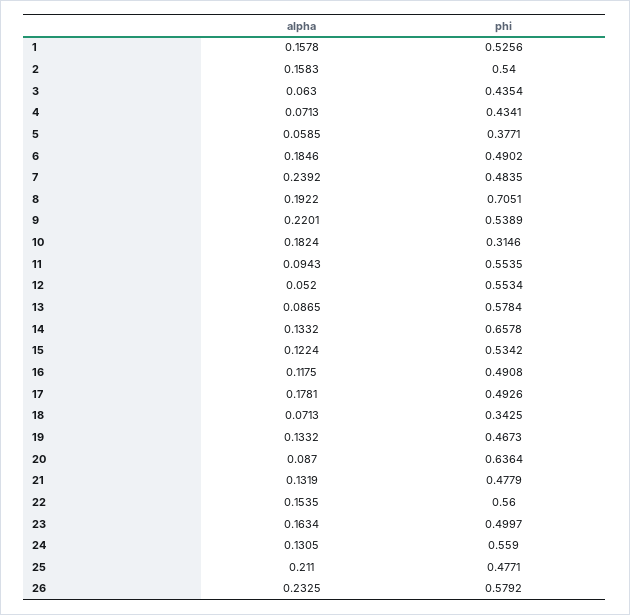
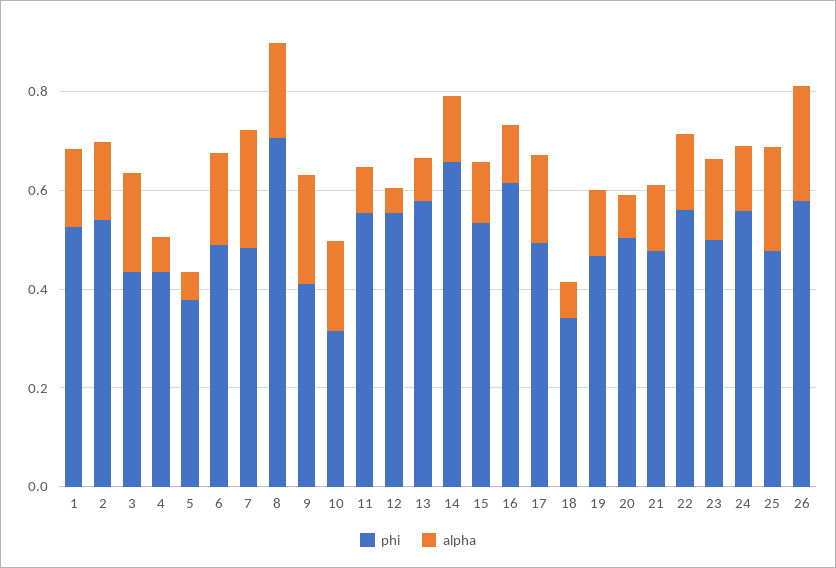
  {
    "alpha": {
      "1": 0.1578,
      "2": 0.1583,
-     "3": 0.063,
+     "3": 0.2,
      "4": 0.0713,
      "5": 0.0585,
      "6": 0.1846,
      "7": 0.2392,
      "8": 0.1922,
      "9": 0.2201,
      "10": 0.1824,
      "11": 0.0943,
      "12": 0.052,
      "13": 0.0865,
      "14": 0.1332,
      "15": 0.1224,
      "16": 0.1175,
      "17": 0.1781,
      "18": 0.0713,
      "19": 0.1332,
      "20": 0.087,
      "21": 0.1319,
      "22": 0.1535,
      "23": 0.1634,
      "24": 0.1305,
      "25": 0.211,
      "26": 0.2325
    },
    "phi": {
      "1": 0.5256,
      "2": 0.54,
      "3": 0.4354,
      "4": 0.4341,
      "5": 0.3771,
      "6": 0.4902,
      "7": 0.4835,
      "8": 0.7051,
-     "9": 0.5389,
+     "9": 0.4,
      "10": 0.3146,
      "11": 0.5535,
      "12": 0.5534,
      "13": 0.5784,
      "14": 0.6578,
      "15": 0.5342,
-     "16": 0.4908,
+     "16": 0.6,
      "17": 0.4926,
      "18": 0.3425,
      "19": 0.4673,
-     "20": 0.6364,
+     "20": 0.5,
      "21": 0.4779,
      "22": 0.56,
      "23": 0.4997,
      "24": 0.559,
      "25": 0.4771,
      "26": 0.5792
    }
  }

